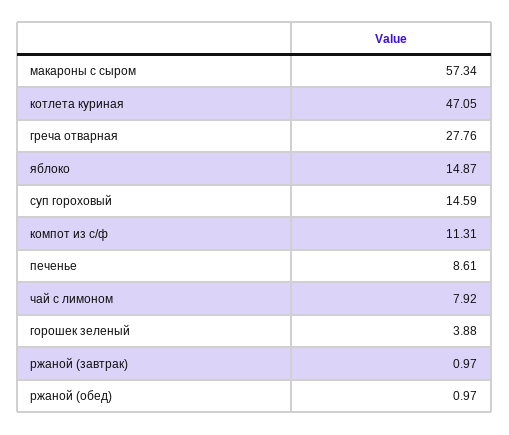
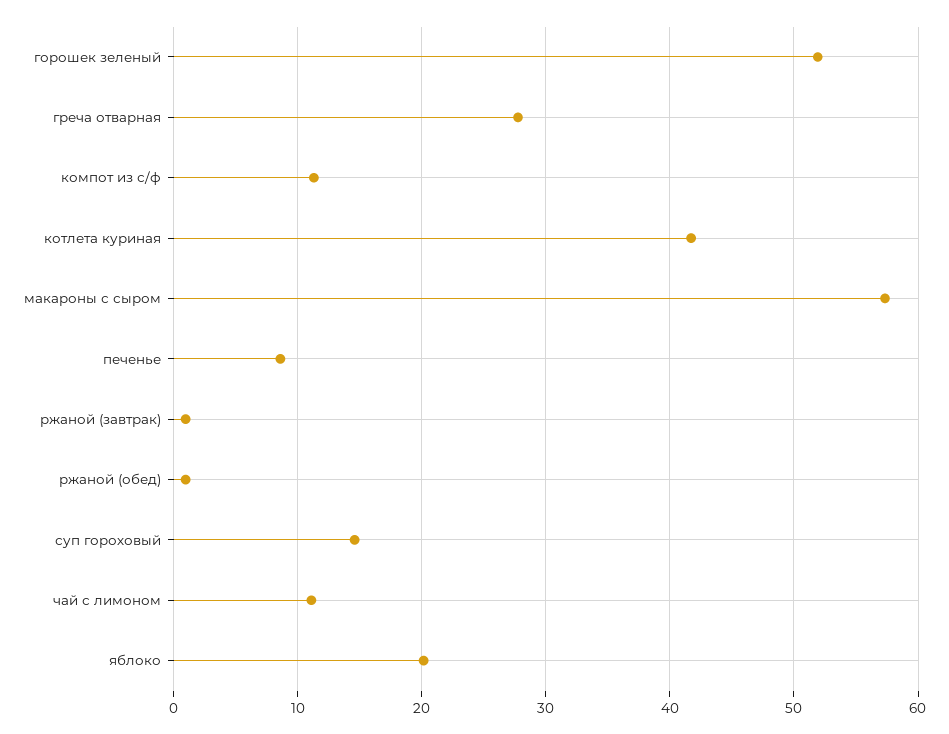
  {
    "макароны с сыром": 57.34,
-   "котлета куриная": 47.05,
+   "котлета куриная": 42,
    "греча отварная": 27.76,
-   "яблоко": 14.87,
+   "яблоко": 20,
    "суп гороховый": 14.59,
    "компот из с/ф": 11.31,
    "печенье": 8.61,
-   "чай с лимоном": 7.92,
+   "чай с лимоном": 11,
-   "горошек зеленый": 3.88,
+   "горошек зеленый": 52,
    "ржаной (завтрак)": 0.97,
    "ржаной (обед)": 0.97
  }

